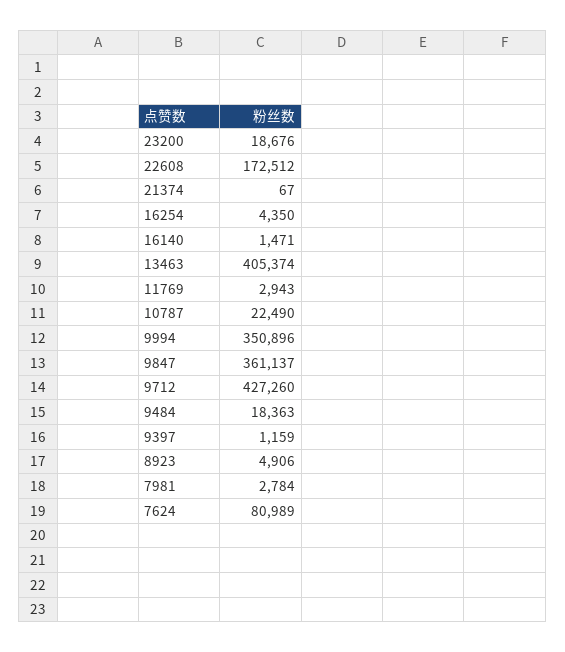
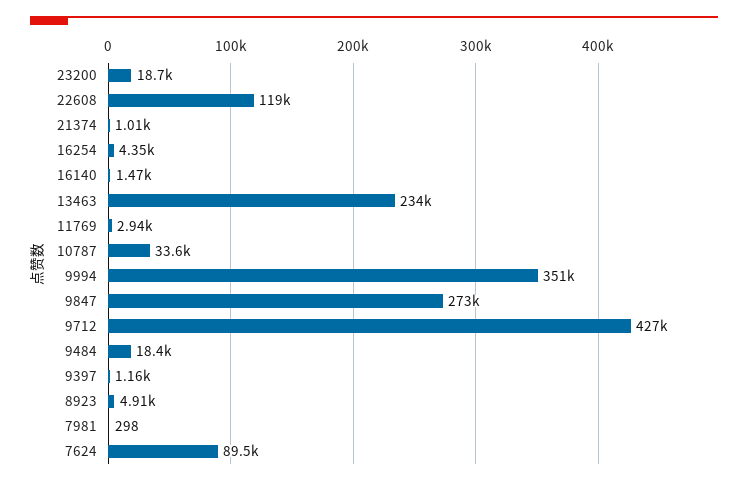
  {
    "23200": 18676,
-   "22608": 172512,
+   "22608": 119000,
-   "21374": 67,
+   "21374": 1010,
    "16254": 4350,
    "16140": 1471,
-   "13463": 405374,
+   "13463": 234000,
    "11769": 2943,
-   "10787": 22490,
+   "10787": 33600,
    "9994": 350896,
-   "9847": 361137,
+   "9847": 273000,
    "9712": 427260,
    "9484": 18363,
    "9397": 1159,
    "8923": 4906,
-   "7981": 2784,
+   "7981": 298,
-   "7624": 80989
+   "7624": 89500
  }

